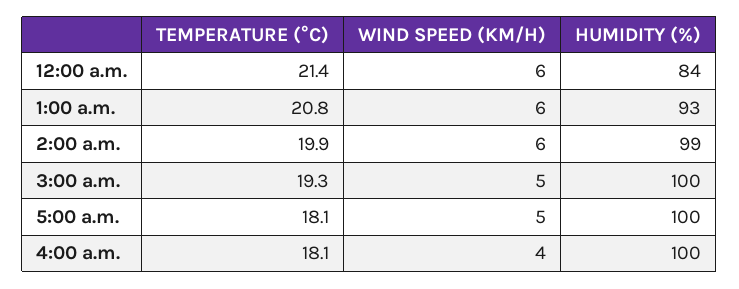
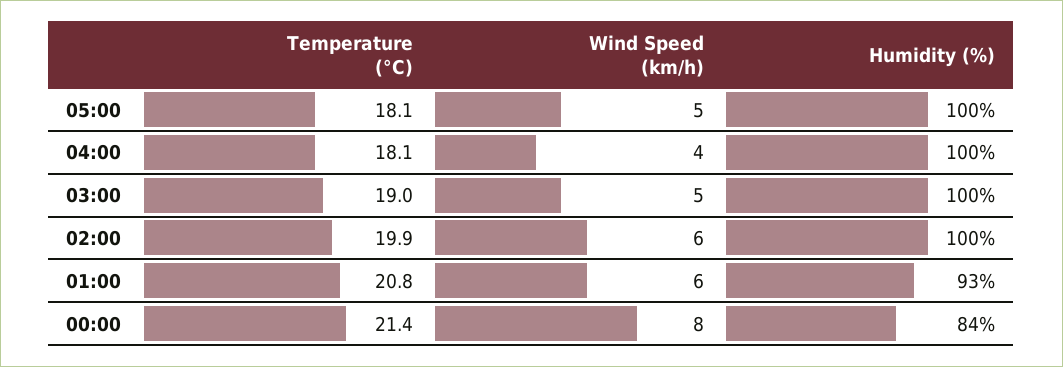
  {
    "TEMPERATURE (°C)": {
      "12:00 a.m.": 21.4,
      "1:00 a.m.": 20.8,
      "2:00 a.m.": 19.9,
-     "3:00 a.m.": 19.3,
+     "3:00 a.m.": 19,
      "5:00 a.m.": 18.1,
      "4:00 a.m.": 18.1
    },
    "WIND SPEED (KM/H)": {
-     "12:00 a.m.": 6,
+     "12:00 a.m.": 8,
      "1:00 a.m.": 6,
      "2:00 a.m.": 6,
      "3:00 a.m.": 5,
      "5:00 a.m.": 5,
      "4:00 a.m.": 4
    },
    "HUMIDITY (%)": {
      "12:00 a.m.": 84,
      "1:00 a.m.": 93,
-     "2:00 a.m.": 99,
+     "2:00 a.m.": 100,
      "3:00 a.m.": 100,
      "5:00 a.m.": 100,
      "4:00 a.m.": 100
    }
  }

